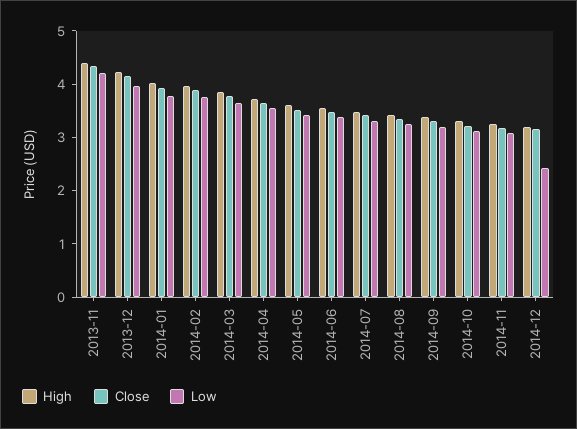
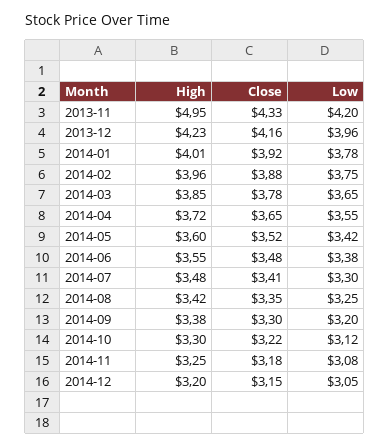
  {
    "High": {
-     "2013-11": 4.4,
+     "2013-11": 4.95,
      "2013-12": 4.23,
      "2014-01": 4.01,
      "2014-02": 3.96,
      "2014-03": 3.85,
      "2014-04": 3.72,
      "2014-05": 3.6,
      "2014-06": 3.55,
      "2014-07": 3.48,
      "2014-08": 3.42,
      "2014-09": 3.38,
      "2014-10": 3.3,
      "2014-11": 3.25,
      "2014-12": 3.2
    },
    "Close": {
      "2013-11": 4.33,
      "2013-12": 4.16,
      "2014-01": 3.92,
      "2014-02": 3.88,
      "2014-03": 3.78,
      "2014-04": 3.65,
      "2014-05": 3.52,
      "2014-06": 3.48,
      "2014-07": 3.41,
      "2014-08": 3.35,
      "2014-09": 3.3,
      "2014-10": 3.22,
      "2014-11": 3.18,
      "2014-12": 3.15
    },
    "Low": {
      "2013-11": 4.2,
      "2013-12": 3.96,
      "2014-01": 3.78,
      "2014-02": 3.75,
      "2014-03": 3.65,
      "2014-04": 3.55,
      "2014-05": 3.42,
      "2014-06": 3.38,
      "2014-07": 3.3,
      "2014-08": 3.25,
      "2014-09": 3.2,
      "2014-10": 3.12,
      "2014-11": 3.08,
-     "2014-12": 2.4
+     "2014-12": 3.05
    }
  }

